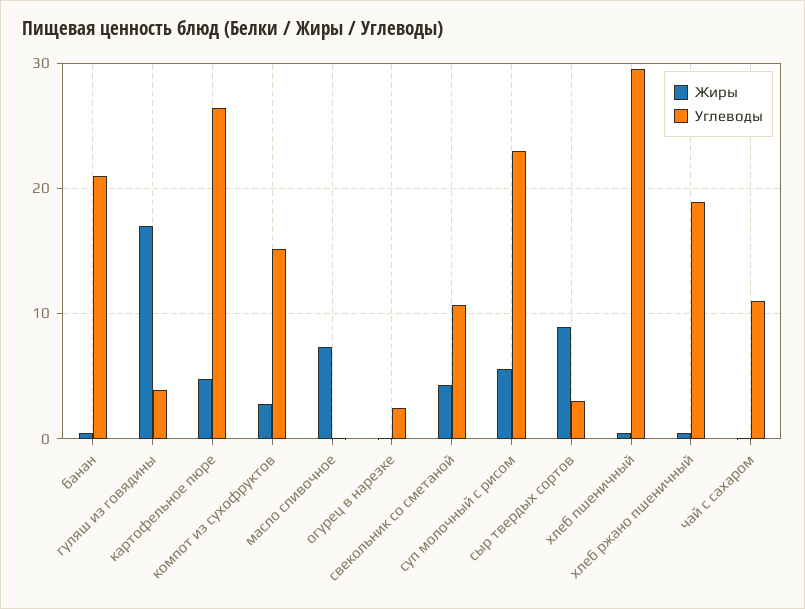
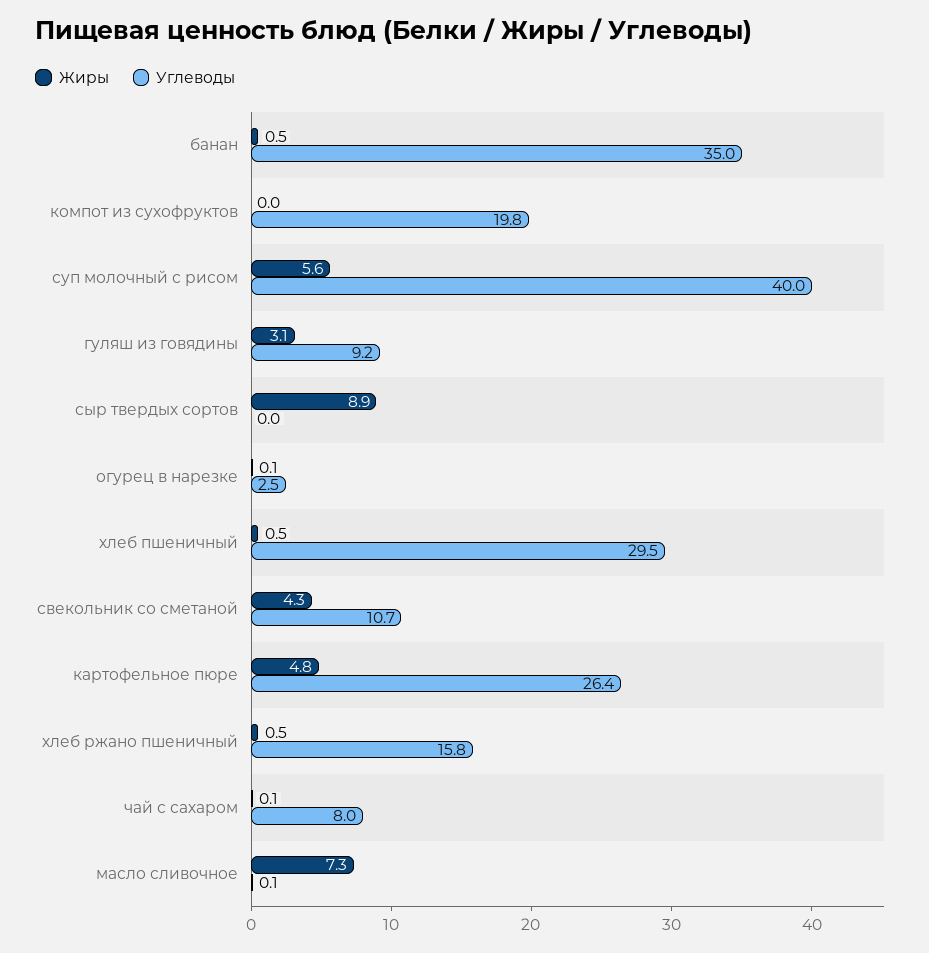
  {
    "Жиры": {
      "банан": 0.5,
-     "гуляш из говядины": 17,
+     "гуляш из говядины": 3.1,
      "картофельное пюре": 4.8,
-     "компот из сухофруктов": 3,
+     "компот из сухофруктов": 0,
      "масло сливочное": 7.3,
      "огурец в нарезке": 0.1,
      "свекольник со сметаной": 4.3,
      "суп молочный с рисом": 5.6,
      "сыр твердых сортов": 8.9,
      "хлеб пшеничный": 0.5,
      "хлеб ржано пшеничный": 0.5,
      "чай с сахаром": 0.1
    },
    "Углеводы": {
-     "банан": 21,
+     "банан": 35,
-     "гуляш из говядины": 4,
+     "гуляш из говядины": 9.2,
      "картофельное пюре": 26.4,
-     "компот из сухофруктов": 15,
+     "компот из сухофруктов": 19.8,
      "масло сливочное": 0.1,
      "огурец в нарезке": 2.5,
      "свекольник со сметаной": 10.7,
-     "суп молочный с рисом": 23,
+     "суп молочный с рисом": 40,
-     "сыр твердых сортов": 3,
+     "сыр твердых сортов": 0,
      "хлеб пшеничный": 29.5,
-     "хлеб ржано пшеничный": 19,
+     "хлеб ржано пшеничный": 15.8,
-     "чай с сахаром": 11
+     "чай с сахаром": 8
    }
  }

